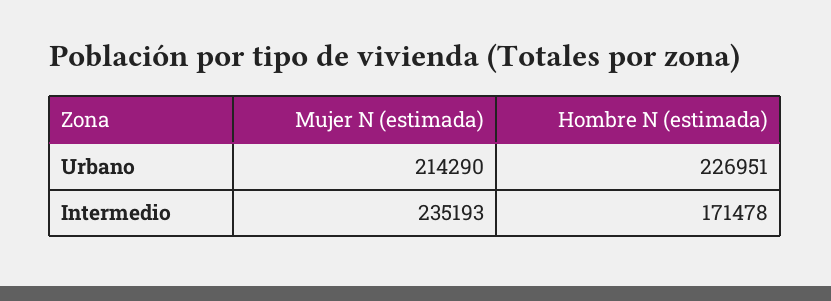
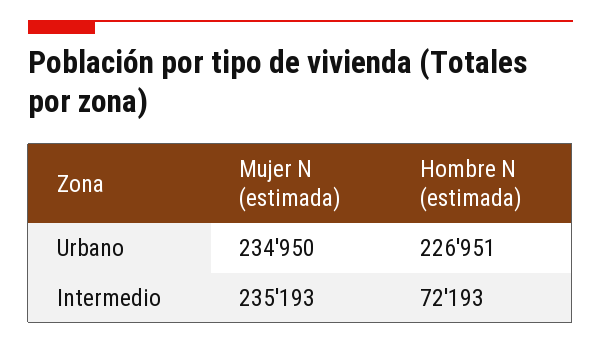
  {
    "Mujer N (estimada)": {
-     "Urbano": 214290,
+     "Urbano": 234950,
      "Intermedio": 235193
    },
    "Hombre N (estimada)": {
      "Urbano": 226951,
-     "Intermedio": 171478
+     "Intermedio": 72193
    }
  }

